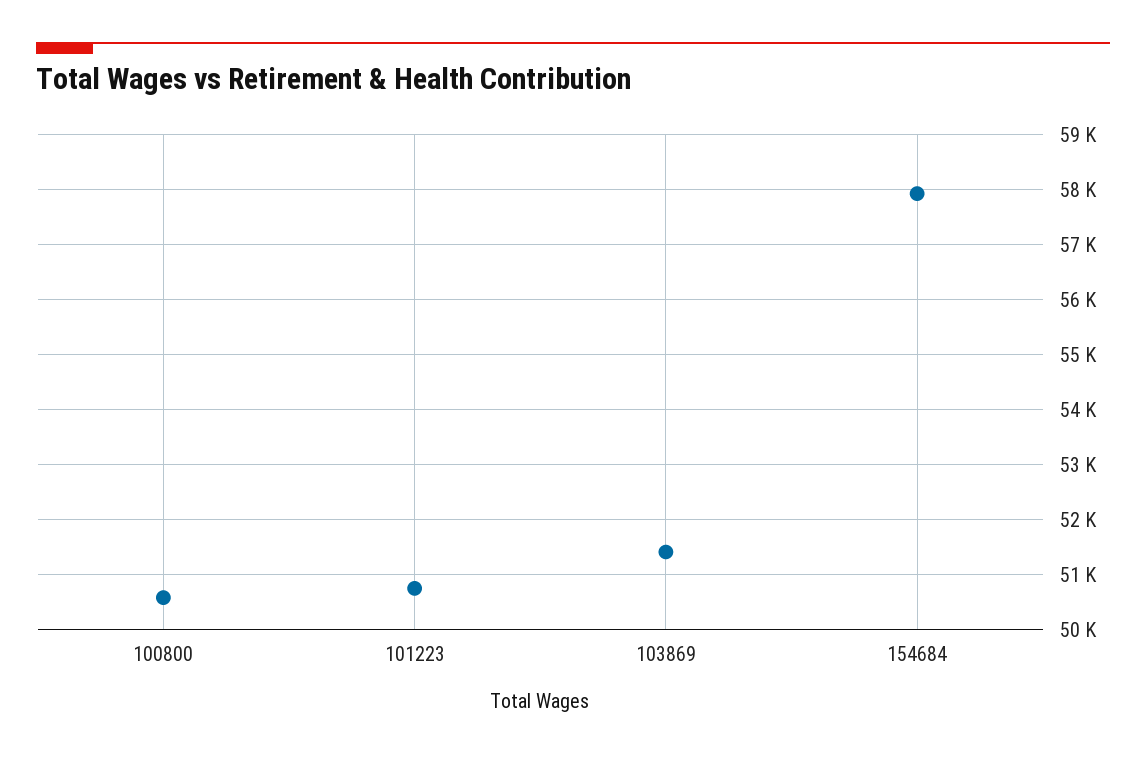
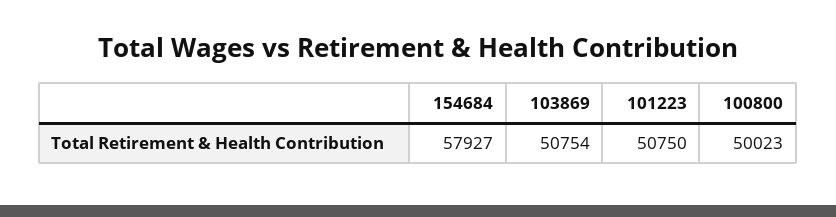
  {
-   "100800": 50600,
+   "100800": 50023,
    "101223": 50750,
-   "103869": 51400,
+   "103869": 50754,
    "154684": 57927
  }

